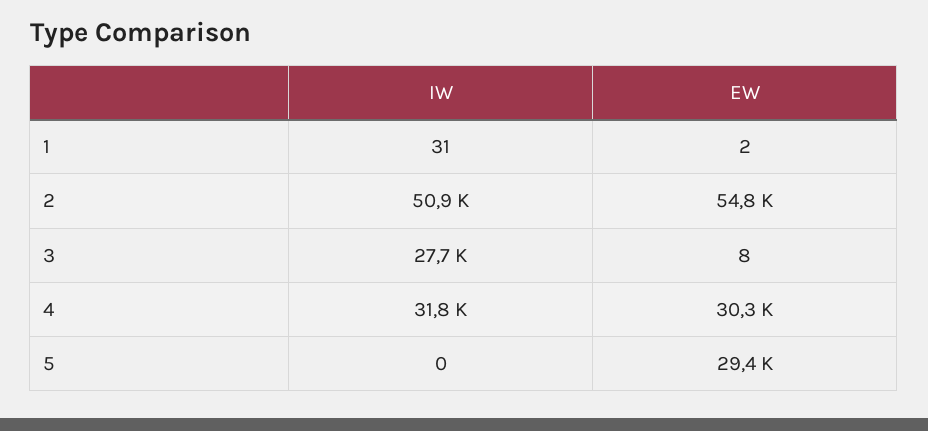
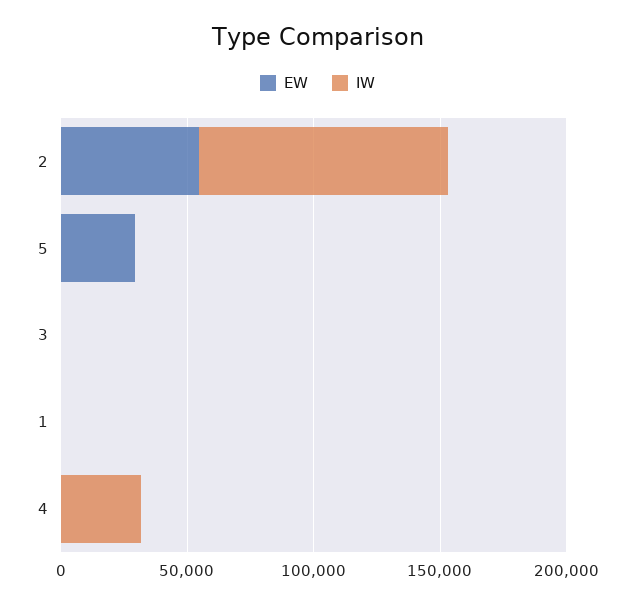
  {
    "IW": {
      "1": 31,
-     "2": 50900,
+     "2": 100000,
-     "3": 27700,
+     "3": 0,
      "4": 31800,
      "5": 0
    },
    "EW": {
      "1": 2,
      "2": 54800,
      "3": 8,
-     "4": 30300,
+     "4": 0,
      "5": 29400
    }
  }

